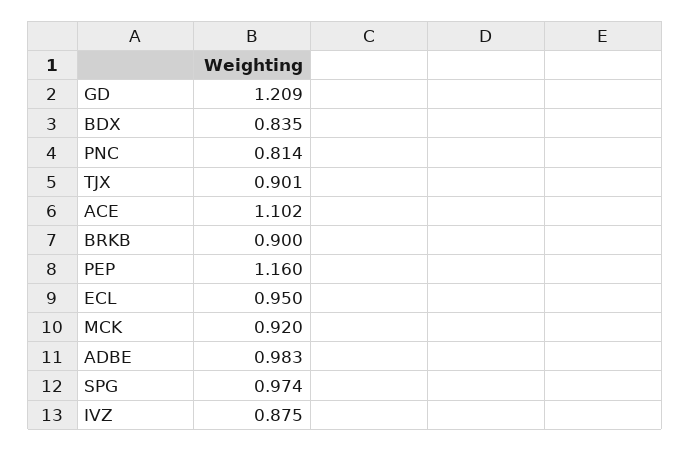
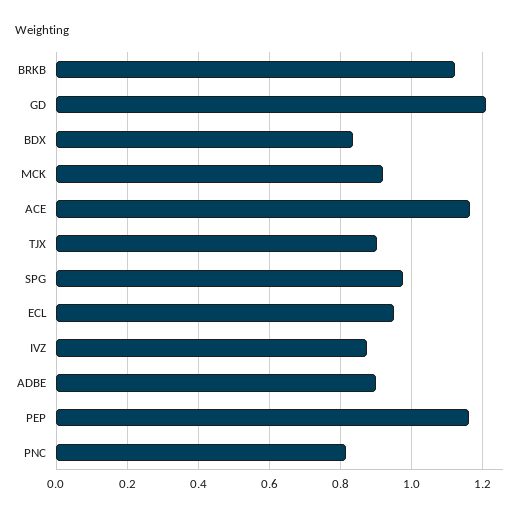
  {
    "GD": 1.209,
    "BDX": 0.835,
    "PNC": 0.814,
    "TJX": 0.901,
-   "ACE": 1.102,
+   "ACE": 1.16,
-   "BRKB": 0.9,
+   "BRKB": 1.12,
    "PEP": 1.16,
    "ECL": 0.95,
    "MCK": 0.92,
-   "ADBE": 0.983,
+   "ADBE": 0.9,
    "SPG": 0.974,
    "IVZ": 0.875
  }

